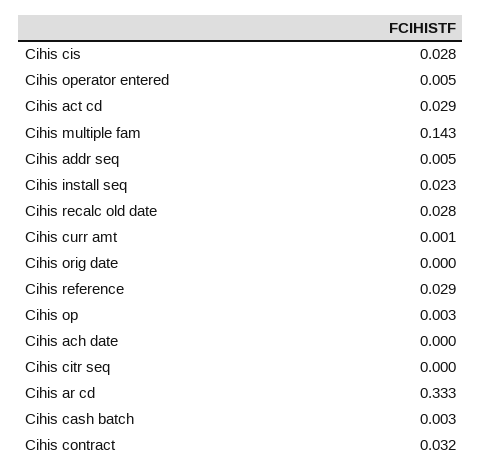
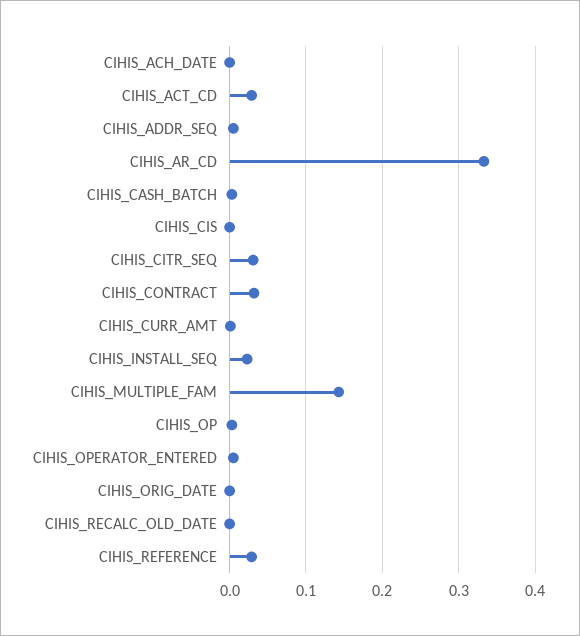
  {
-   "Cihis cis": 0.028,
+   "Cihis cis": 0,
    "Cihis operator entered": 0.005,
    "Cihis act cd": 0.029,
    "Cihis multiple fam": 0.143,
    "Cihis addr seq": 0.005,
    "Cihis install seq": 0.023,
-   "Cihis recalc old date": 0.028,
+   "Cihis recalc old date": 0,
    "Cihis curr amt": 0.001,
    "Cihis orig date": 0,
    "Cihis reference": 0.029,
    "Cihis op": 0.003,
    "Cihis ach date": 0,
-   "Cihis citr seq": 0,
+   "Cihis citr seq": 0.03,
    "Cihis ar cd": 0.333,
    "Cihis cash batch": 0.003,
    "Cihis contract": 0.032
  }

